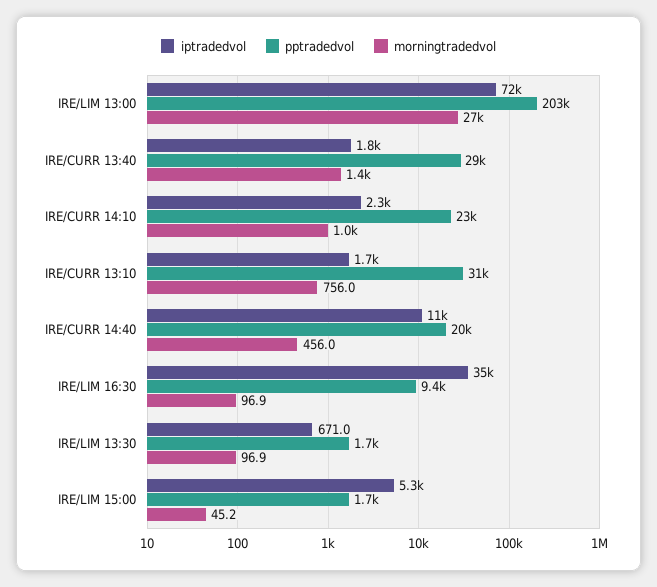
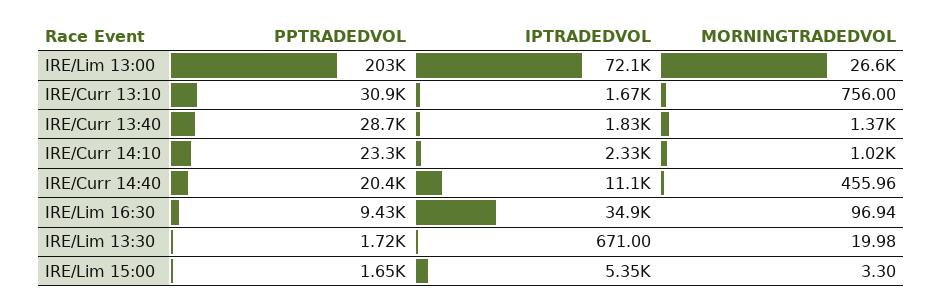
  {
    "iptradedvol": {
      "IRE/LIM 13:00": 72100,
      "IRE/CURR 13:40": 1830,
      "IRE/CURR 14:10": 2330,
      "IRE/CURR 13:10": 1670,
      "IRE/CURR 14:40": 11100,
      "IRE/LIM 16:30": 34900,
      "IRE/LIM 13:30": 671,
      "IRE/LIM 15:00": 5350
    },
    "pptradedvol": {
      "IRE/LIM 13:00": 203000,
      "IRE/CURR 13:40": 28700,
      "IRE/CURR 14:10": 23300,
      "IRE/CURR 13:10": 30900,
      "IRE/CURR 14:40": 20400,
      "IRE/LIM 16:30": 9430,
      "IRE/LIM 13:30": 1720,
      "IRE/LIM 15:00": 1650
    },
    "morningtradedvol": {
      "IRE/LIM 13:00": 26600,
      "IRE/CURR 13:40": 1370,
      "IRE/CURR 14:10": 1020,
      "IRE/CURR 13:10": 756,
      "IRE/CURR 14:40": 455.96,
      "IRE/LIM 16:30": 96.94,
-     "IRE/LIM 13:30": 96.9,
+     "IRE/LIM 13:30": 19.98,
-     "IRE/LIM 15:00": 45.2
+     "IRE/LIM 15:00": 3.3
    }
  }

